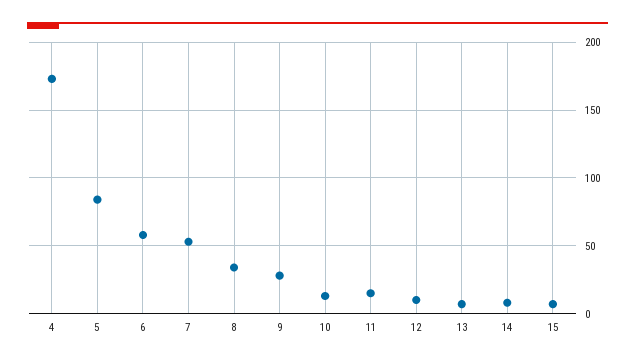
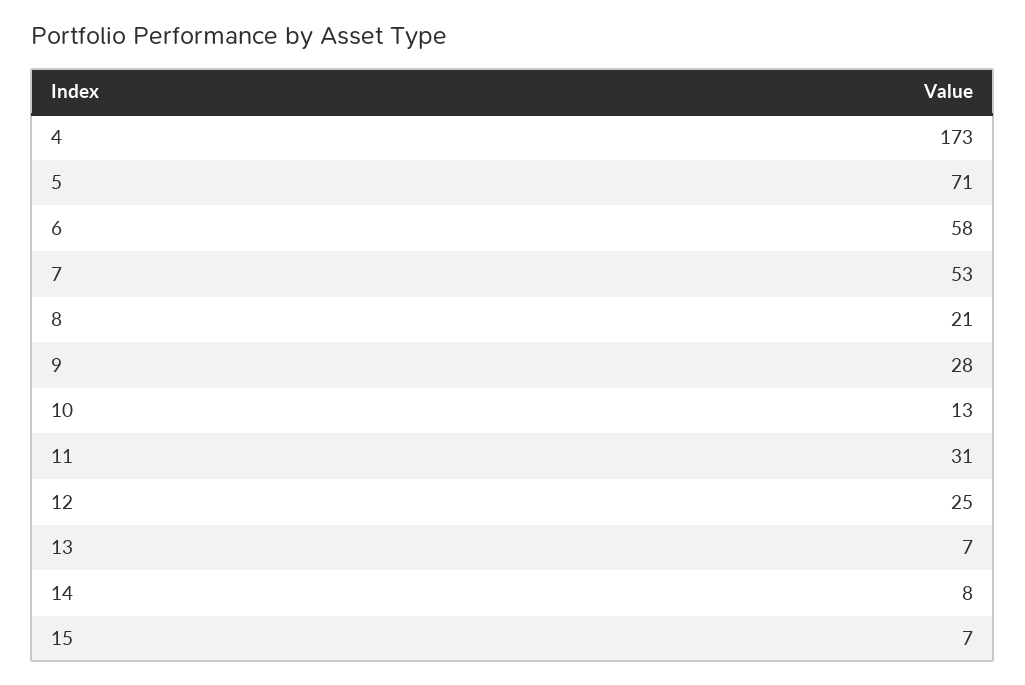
  {
    "4": 173,
-   "5": 85,
+   "5": 71,
    "6": 58,
    "7": 53,
-   "8": 35,
+   "8": 21,
    "9": 28,
    "10": 13,
-   "11": 15,
+   "11": 31,
-   "12": 10,
+   "12": 25,
    "13": 7,
    "14": 8,
    "15": 7
  }

